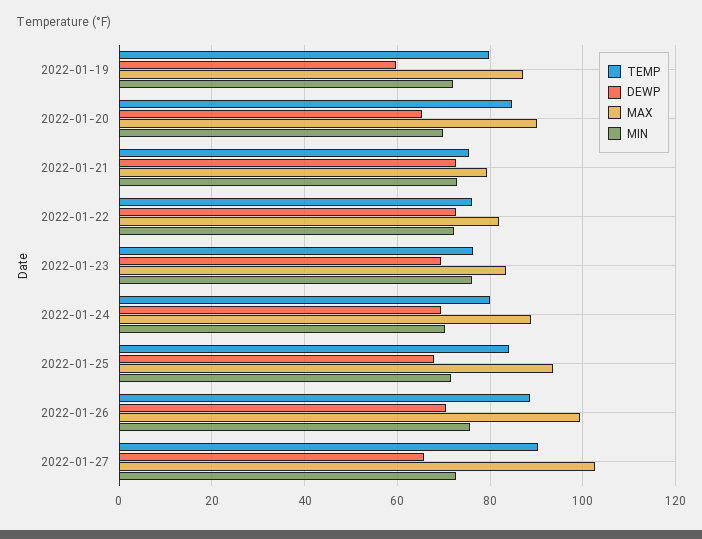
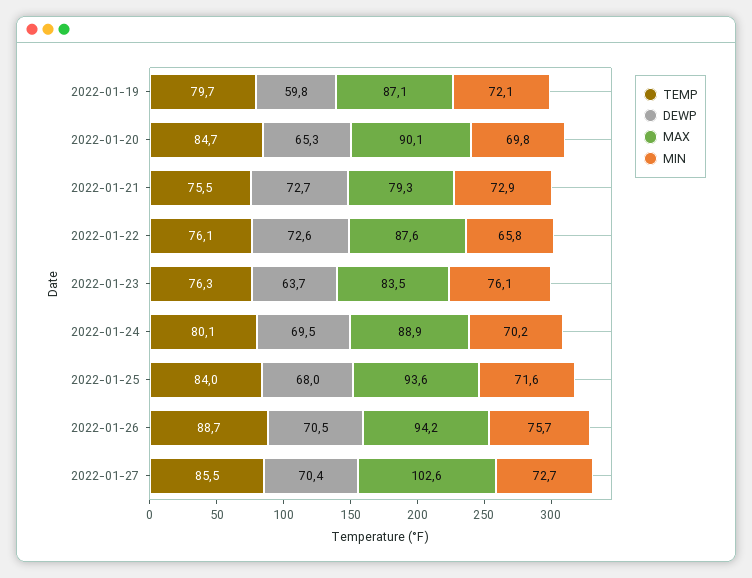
  {
    "TEMP": {
      "2022-01-19": 79.7,
      "2022-01-20": 84.7,
      "2022-01-21": 75.5,
      "2022-01-22": 76.1,
      "2022-01-23": 76.3,
      "2022-01-24": 80.1,
      "2022-01-25": 84,
      "2022-01-26": 88.7,
-     "2022-01-27": 90
+     "2022-01-27": 85.5
    },
    "DEWP": {
      "2022-01-19": 59.8,
      "2022-01-20": 65.3,
      "2022-01-21": 72.7,
      "2022-01-22": 72.6,
-     "2022-01-23": 70,
+     "2022-01-23": 63.7,
      "2022-01-24": 69.5,
      "2022-01-25": 68,
      "2022-01-26": 70.5,
-     "2022-01-27": 66
+     "2022-01-27": 70.4
    },
    "MAX": {
      "2022-01-19": 87.1,
      "2022-01-20": 90.1,
      "2022-01-21": 79.3,
-     "2022-01-22": 82,
+     "2022-01-22": 87.6,
      "2022-01-23": 83.5,
      "2022-01-24": 88.9,
      "2022-01-25": 93.6,
-     "2022-01-26": 100,
+     "2022-01-26": 94.2,
      "2022-01-27": 102.6
    },
    "MIN": {
      "2022-01-19": 72.1,
      "2022-01-20": 69.8,
      "2022-01-21": 72.9,
-     "2022-01-22": 72,
+     "2022-01-22": 65.8,
      "2022-01-23": 76.1,
      "2022-01-24": 70.2,
      "2022-01-25": 71.6,
      "2022-01-26": 75.7,
      "2022-01-27": 72.7
    }
  }

